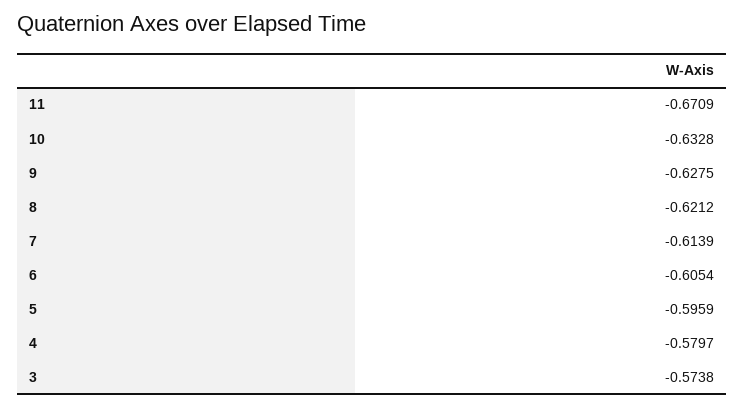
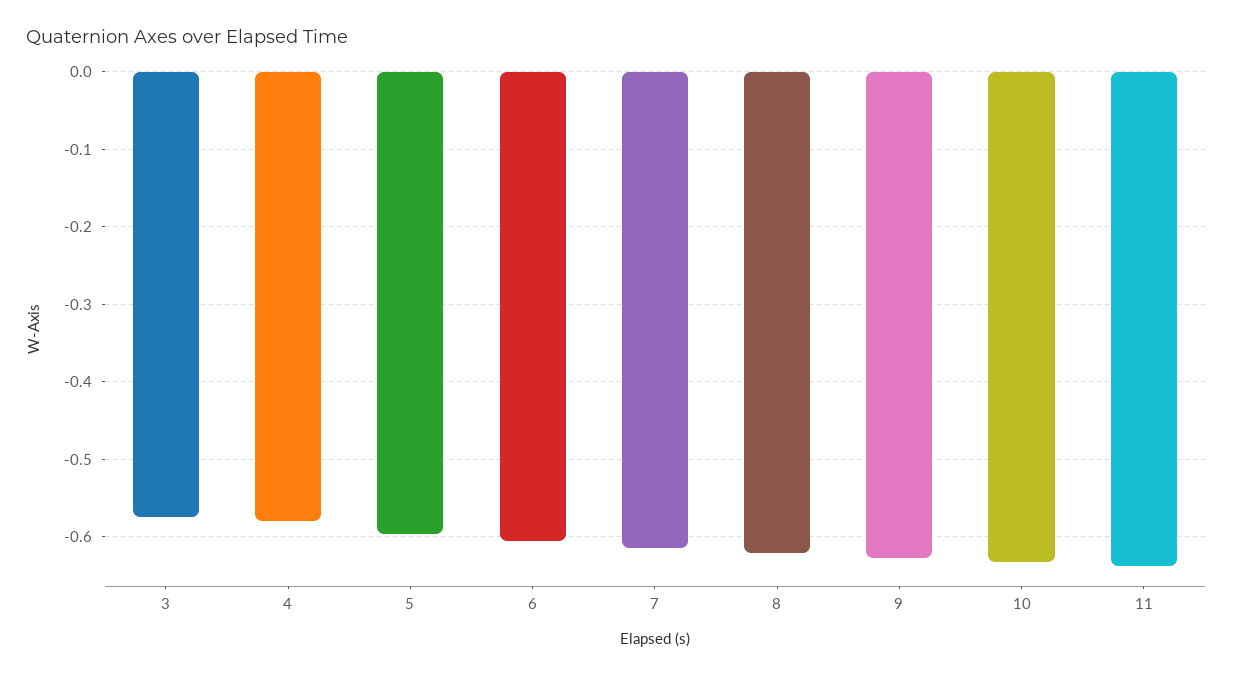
  {
-   "11": -0.6709,
+   "11": -0.64,
    "10": -0.6328,
    "9": -0.6275,
    "8": -0.6212,
    "7": -0.6139,
    "6": -0.6054,
    "5": -0.5959,
    "4": -0.5797,
    "3": -0.5738
  }

